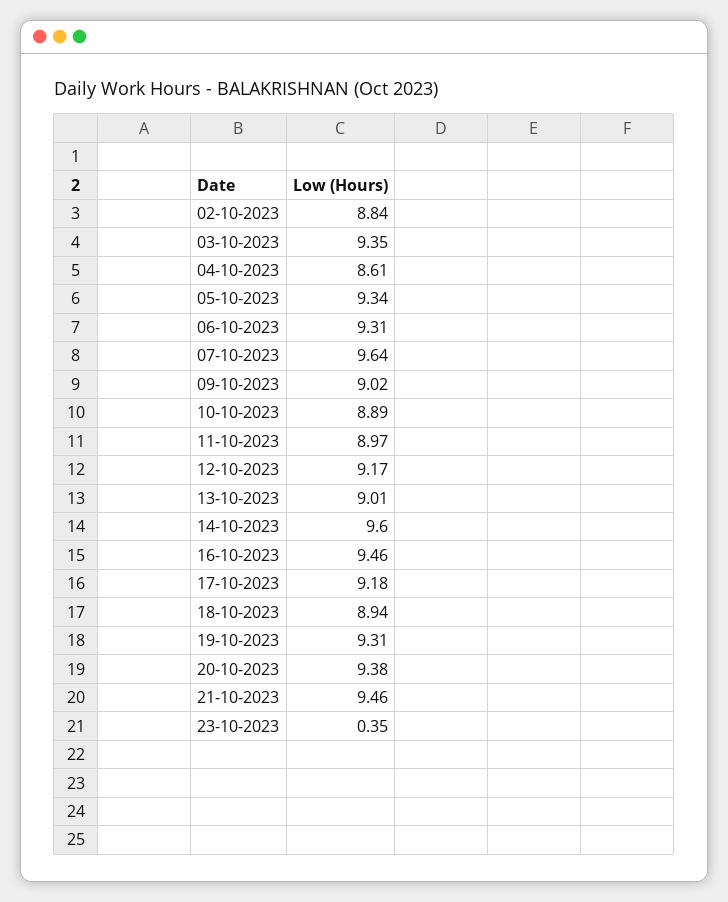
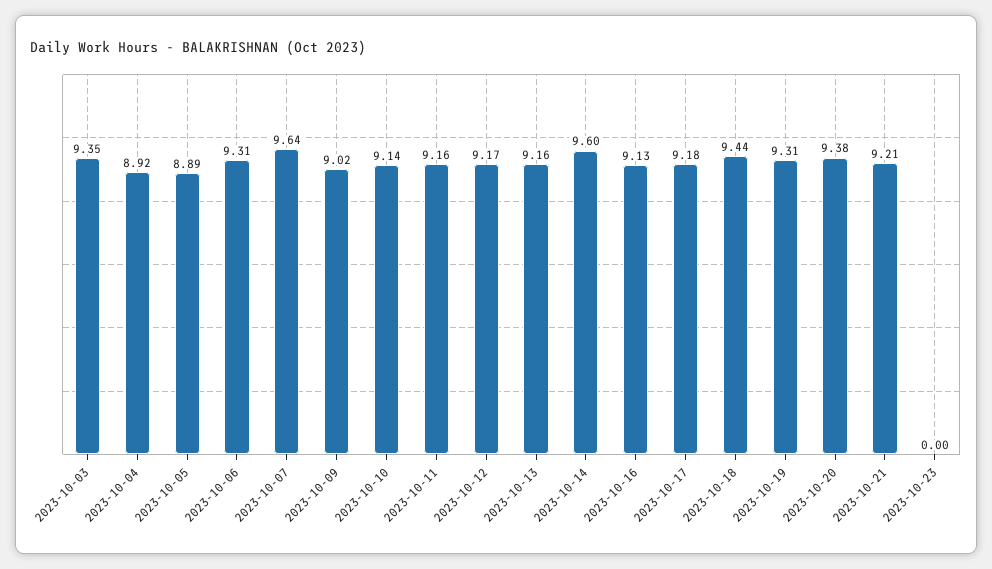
  {
-   "02-10-2023": 8.84,
    "03-10-2023": 9.35,
-   "04-10-2023": 8.61,
+   "04-10-2023": 8.92,
-   "05-10-2023": 9.34,
+   "05-10-2023": 8.89,
    "06-10-2023": 9.31,
    "07-10-2023": 9.64,
    "09-10-2023": 9.02,
-   "10-10-2023": 8.89,
+   "10-10-2023": 9.14,
-   "11-10-2023": 8.97,
+   "11-10-2023": 9.16,
    "12-10-2023": 9.17,
-   "13-10-2023": 9.01,
+   "13-10-2023": 9.16,
    "14-10-2023": 9.6,
-   "16-10-2023": 9.46,
+   "16-10-2023": 9.13,
    "17-10-2023": 9.18,
-   "18-10-2023": 8.94,
+   "18-10-2023": 9.44,
    "19-10-2023": 9.31,
    "20-10-2023": 9.38,
-   "21-10-2023": 9.46,
+   "21-10-2023": 9.21,
-   "23-10-2023": 0.35
+   "23-10-2023": 0
  }

